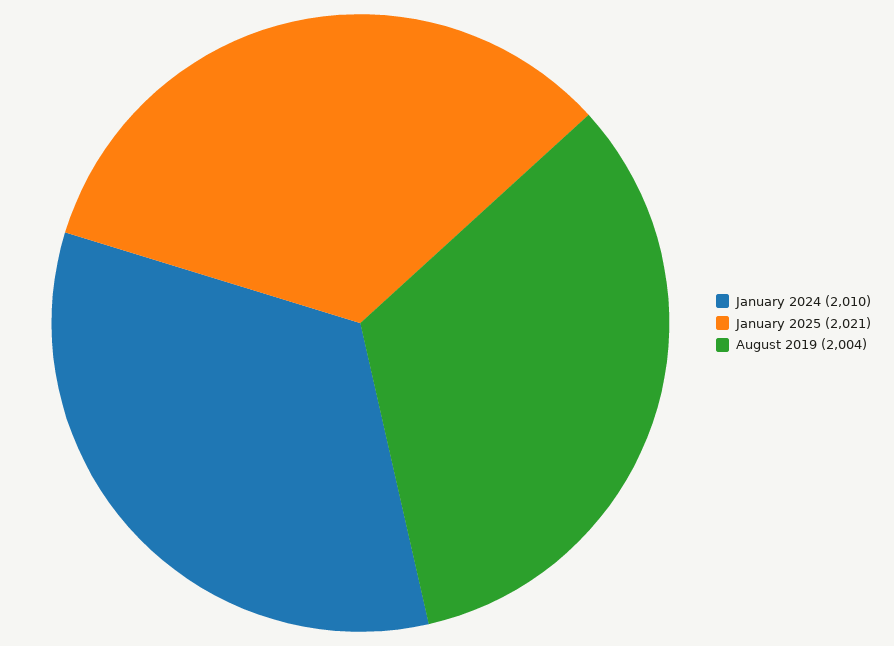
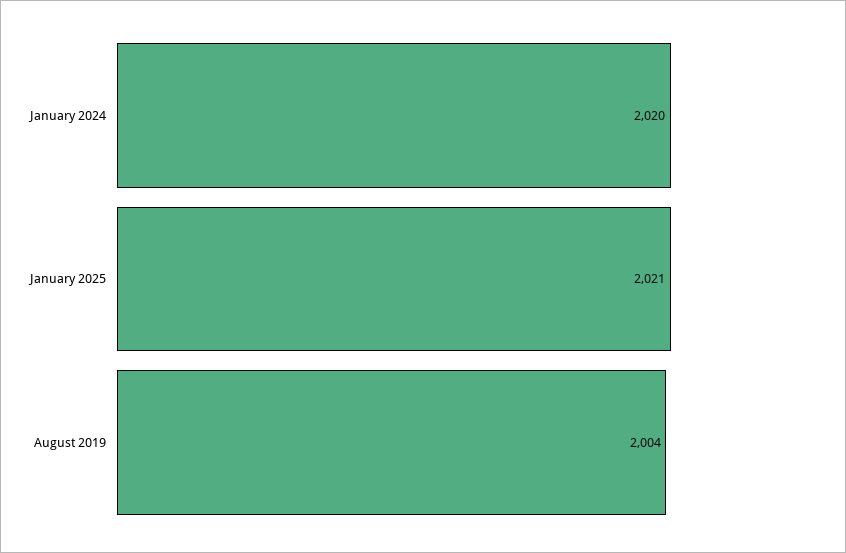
  {
-   "January 2024": 2010,
+   "January 2024": 2020,
    "January 2025": 2021,
    "August 2019": 2004
  }

